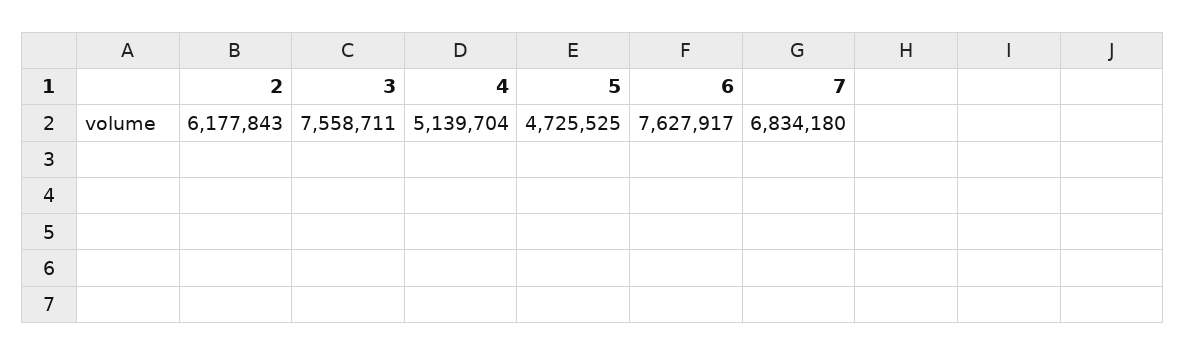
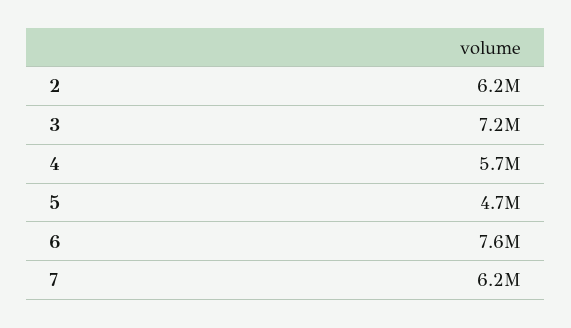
  {
    "2": 6177843,
-   "3": 7558711,
+   "3": 7200000,
-   "4": 5139704,
+   "4": 5700000,
    "5": 4725525,
    "6": 7627917,
-   "7": 6834180
+   "7": 6200000
  }

